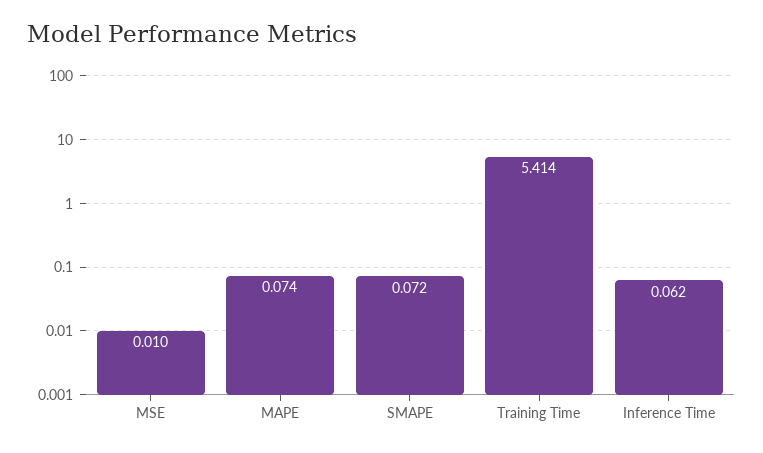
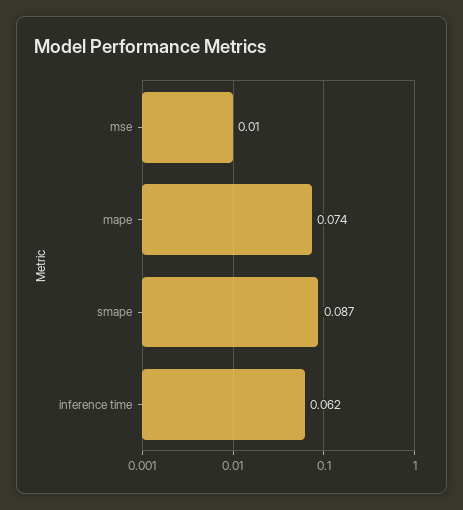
  {
    "MSE": 0.01,
    "MAPE": 0.074,
-   "SMAPE": 0.072,
+   "SMAPE": 0.087,
-   "Training Time": 5.414,
    "Inference Time": 0.062
  }

